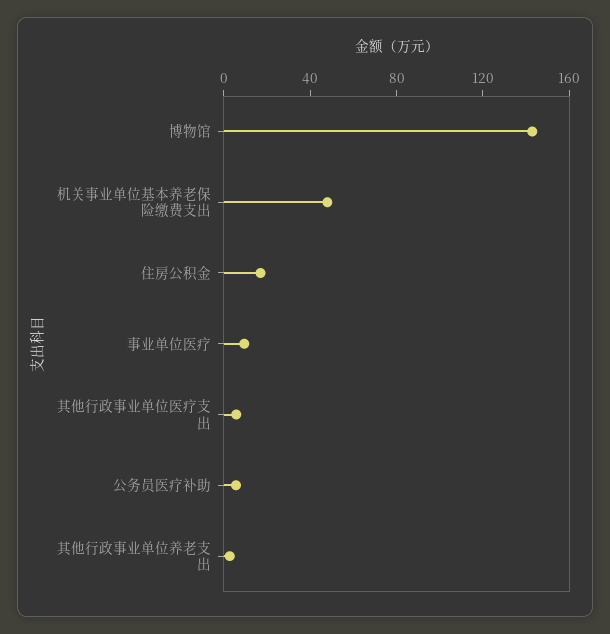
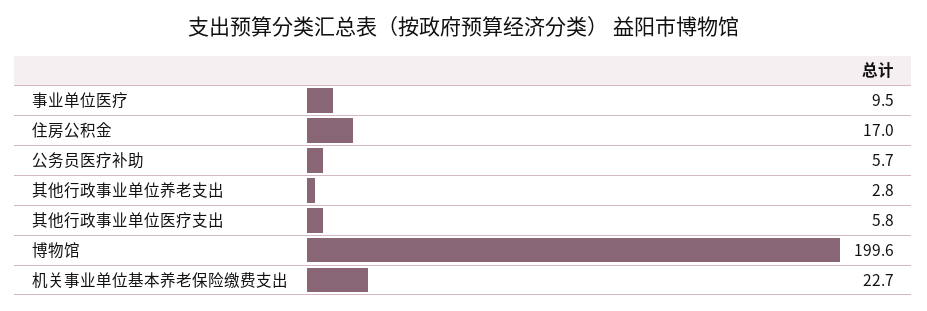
  {
-   "博物馆": 140,
+   "博物馆": 199.6,
-   "机关事业单位基本养老保险缴费支出": 50,
+   "机关事业单位基本养老保险缴费支出": 22.7,
    "住房公积金": 17,
    "事业单位医疗": 9.5,
    "其他行政事业单位医疗支出": 5.8,
    "公务员医疗补助": 5.7,
    "其他行政事业单位养老支出": 2.8
  }

